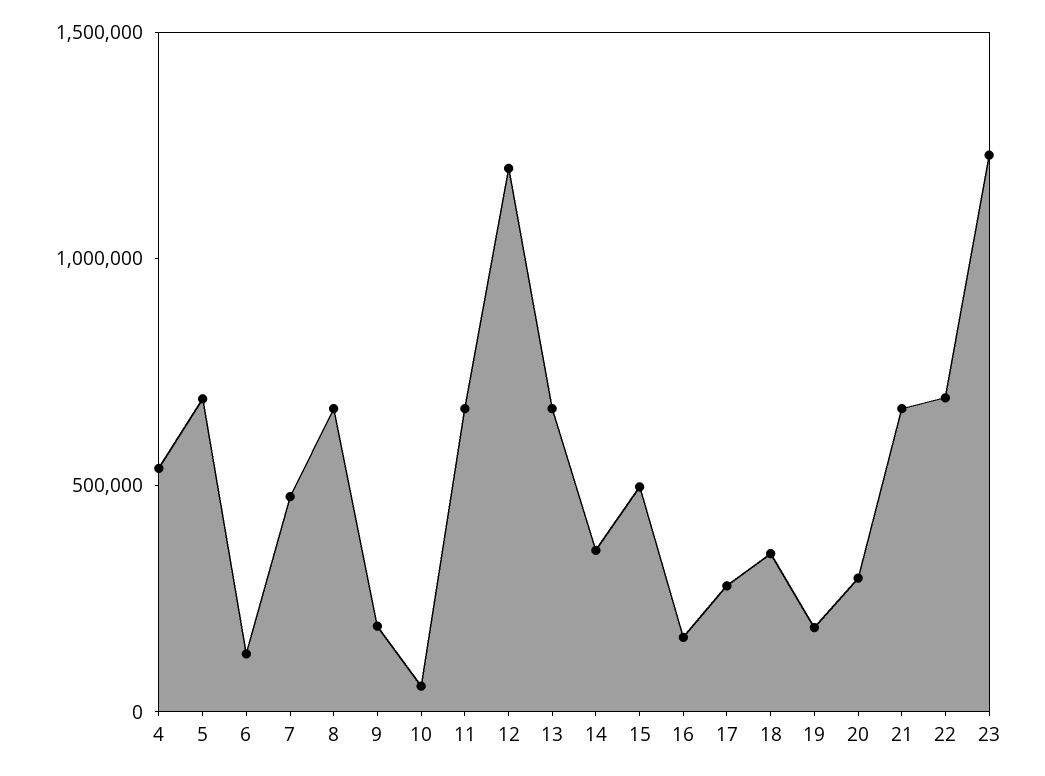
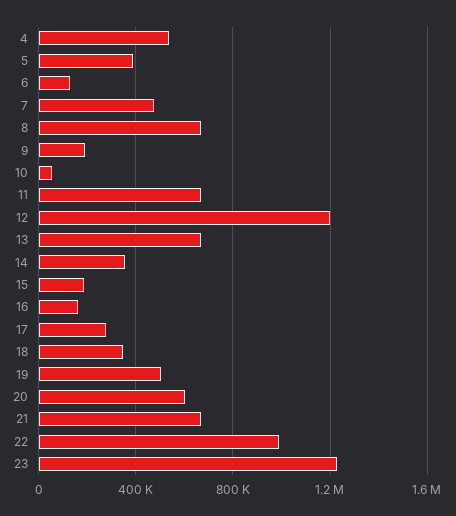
  {
    "4": 550000,
-   "5": 700000,
+   "5": 400000,
    "6": 150000,
    "7": 500000,
    "8": 650000,
    "9": 200000,
    "10": 50000,
    "11": 650000,
    "12": 1200000,
    "13": 650000,
    "14": 350000,
-   "15": 500000,
+   "15": 200000,
    "16": 150000,
    "17": 300000,
    "18": 350000,
-   "19": 200000,
+   "19": 500000,
-   "20": 300000,
+   "20": 600000,
    "21": 650000,
-   "22": 700000,
+   "22": 1000000,
    "23": 1250000
  }

